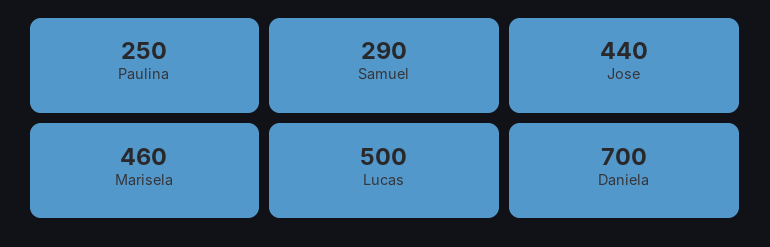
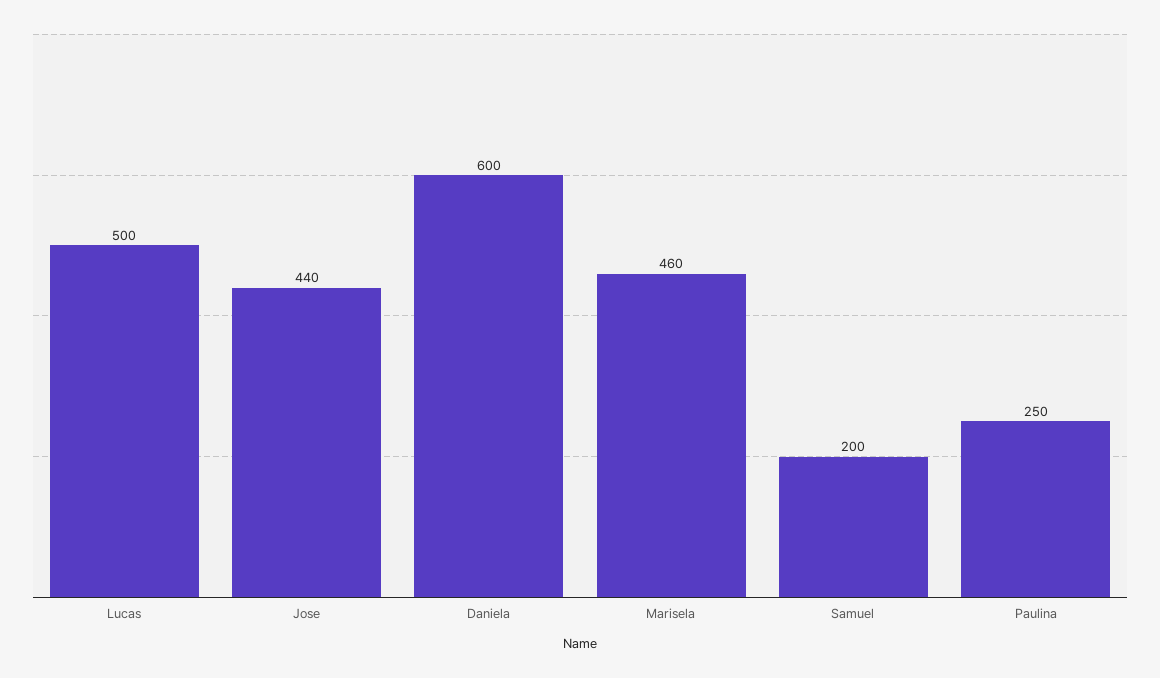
  {
    "Paulina": 250,
-   "Samuel": 290,
+   "Samuel": 200,
    "Jose": 440,
    "Marisela": 460,
    "Lucas": 500,
-   "Daniela": 700
+   "Daniela": 600
  }

